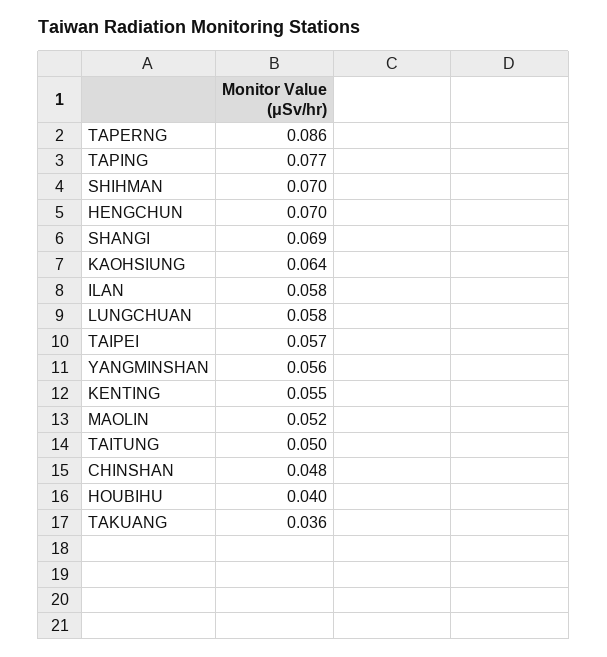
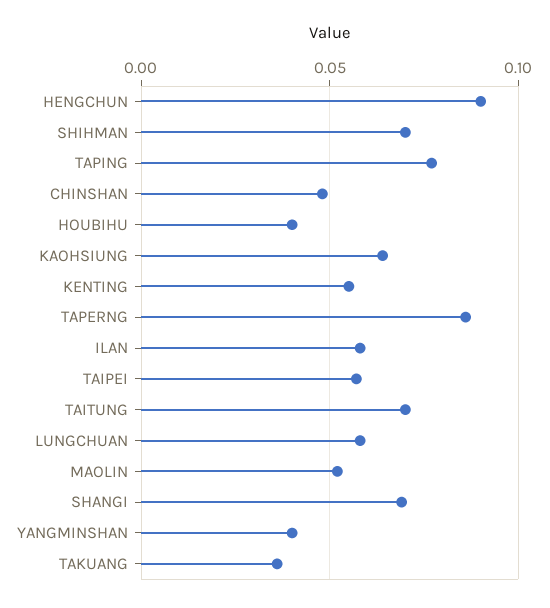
  {
    "TAPERNG": 0.086,
    "TAPING": 0.077,
    "SHIHMAN": 0.07,
-   "HENGCHUN": 0.07,
+   "HENGCHUN": 0.09,
    "SHANGI": 0.069,
    "KAOHSIUNG": 0.064,
    "ILAN": 0.058,
    "LUNGCHUAN": 0.058,
    "TAIPEI": 0.057,
-   "YANGMINSHAN": 0.056,
+   "YANGMINSHAN": 0.04,
    "KENTING": 0.055,
    "MAOLIN": 0.052,
-   "TAITUNG": 0.05,
+   "TAITUNG": 0.07,
    "CHINSHAN": 0.048,
    "HOUBIHU": 0.04,
    "TAKUANG": 0.036
  }

